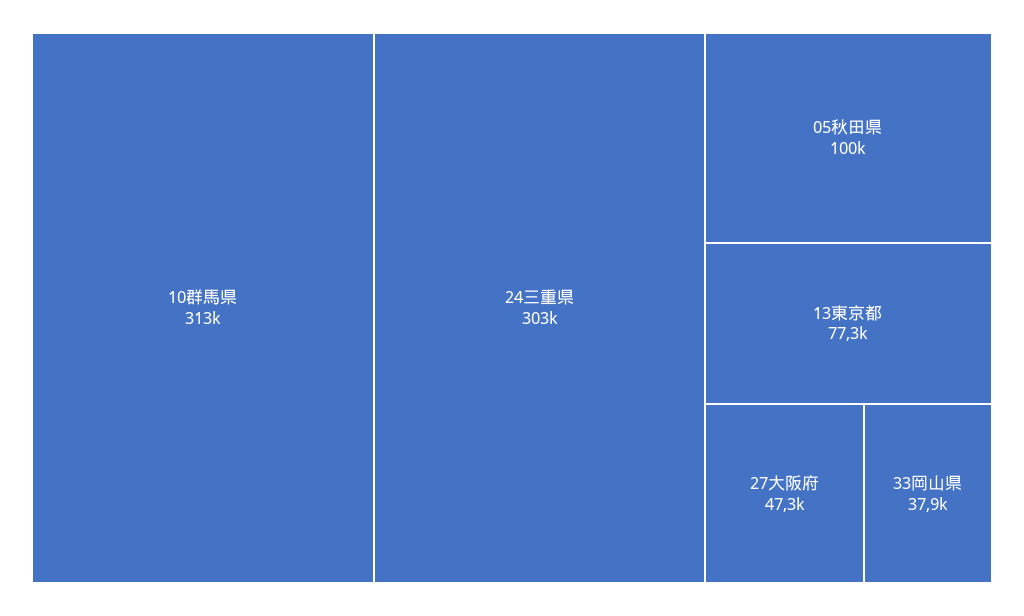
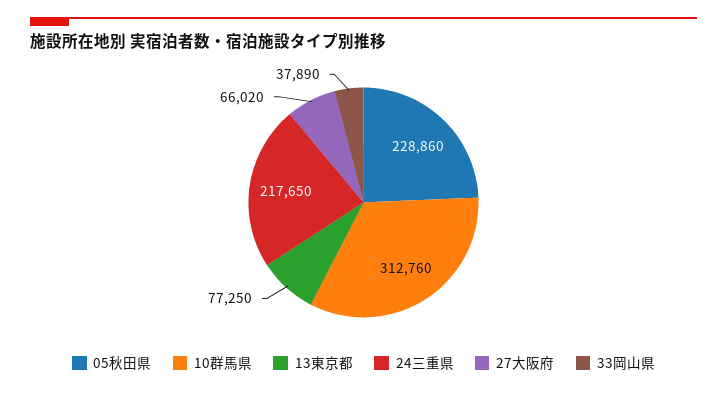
  {
    "10群馬県": 312760,
-   "24三重県": 303000,
+   "24三重県": 217650,
-   "05秋田県": 100000,
+   "05秋田県": 228860,
    "13東京都": 77250,
-   "27大阪府": 47300,
+   "27大阪府": 66020,
    "33岡山県": 37890
  }

